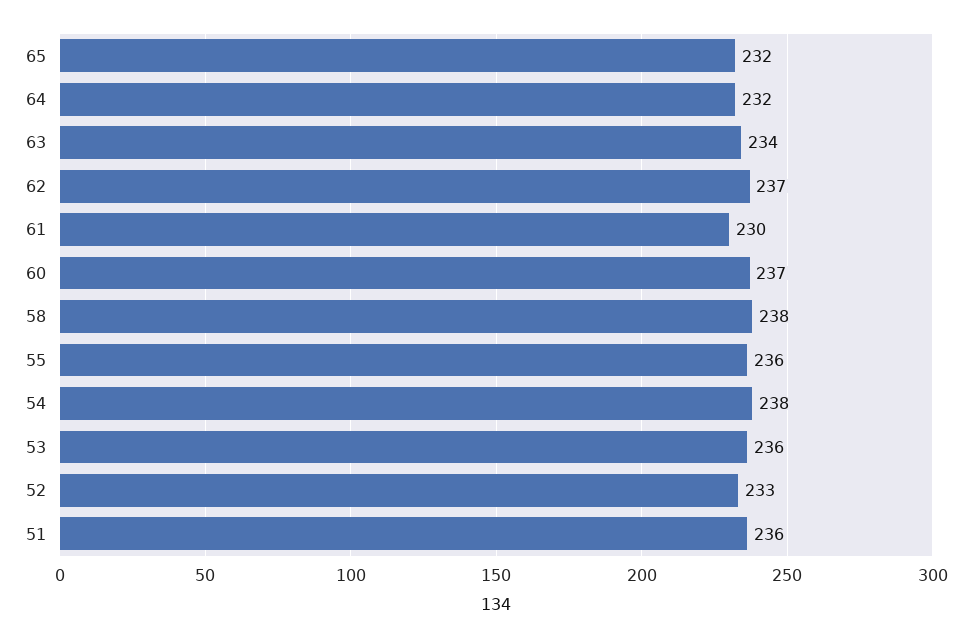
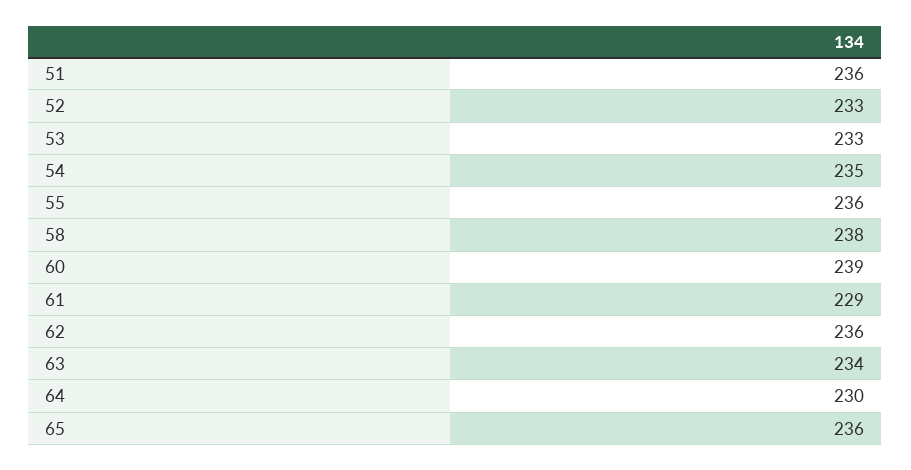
  {
-   "65": 232,
+   "65": 236,
-   "64": 232,
+   "64": 230,
    "63": 234,
-   "62": 237,
+   "62": 236,
-   "61": 230,
+   "61": 229,
-   "60": 237,
+   "60": 239,
    "58": 238,
    "55": 236,
-   "54": 238,
+   "54": 235,
-   "53": 236,
+   "53": 233,
    "52": 233,
    "51": 236
  }

